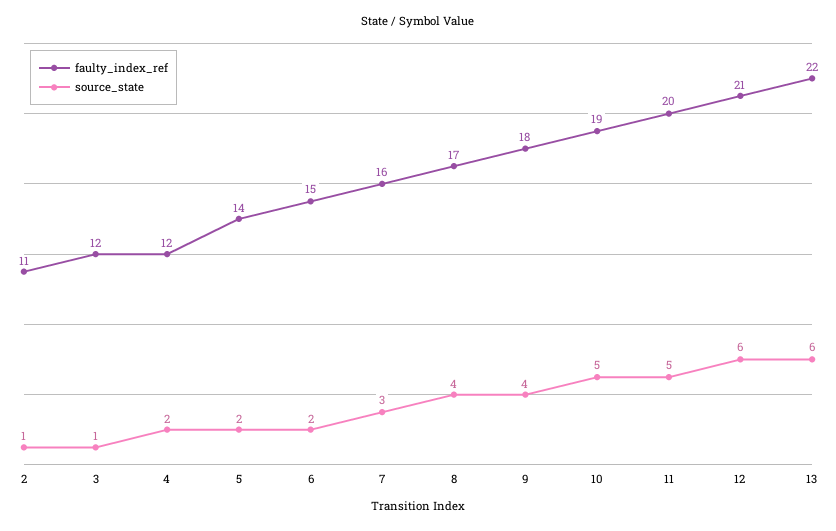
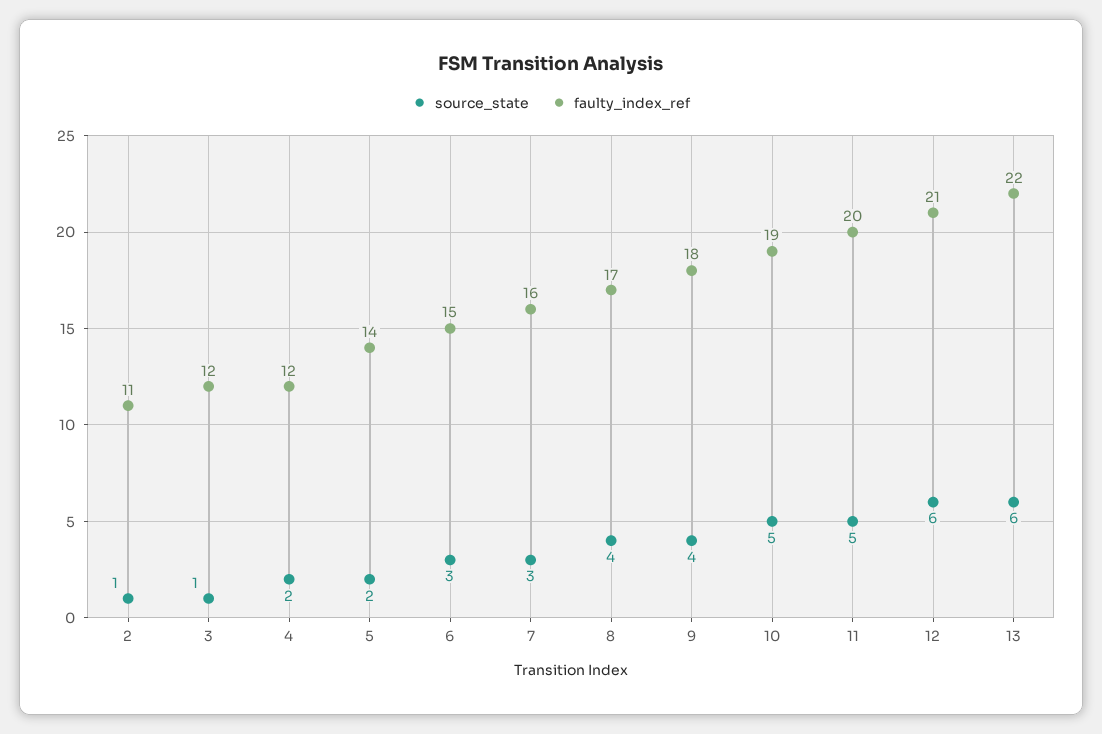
  {
    "faulty_index_ref": {
      "2": 11,
      "3": 12,
      "4": 12,
      "5": 14,
      "6": 15,
      "7": 16,
      "8": 17,
      "9": 18,
      "10": 19,
      "11": 20,
      "12": 21,
      "13": 22
    },
    "source_state": {
      "2": 1,
      "3": 1,
      "4": 2,
      "5": 2,
-     "6": 2,
+     "6": 3,
      "7": 3,
      "8": 4,
      "9": 4,
      "10": 5,
      "11": 5,
      "12": 6,
      "13": 6
    }
  }

